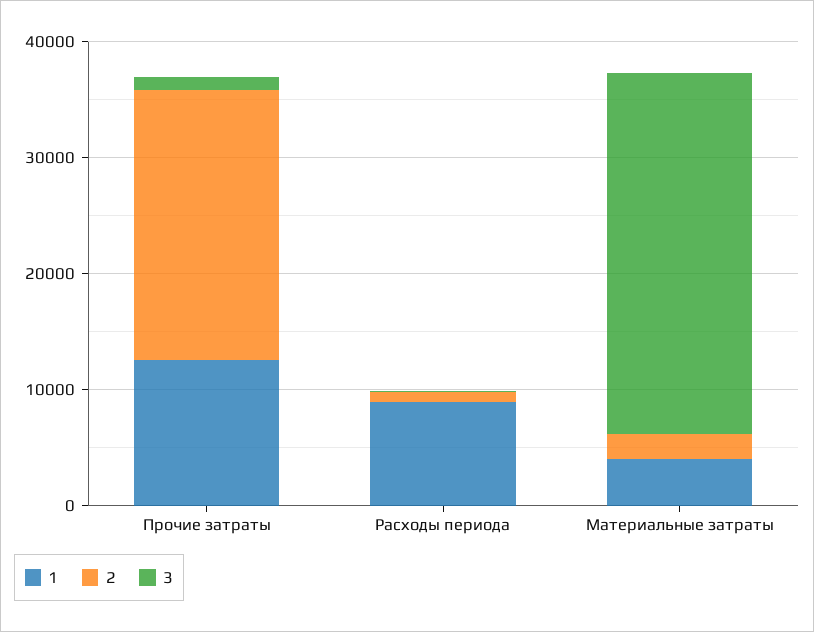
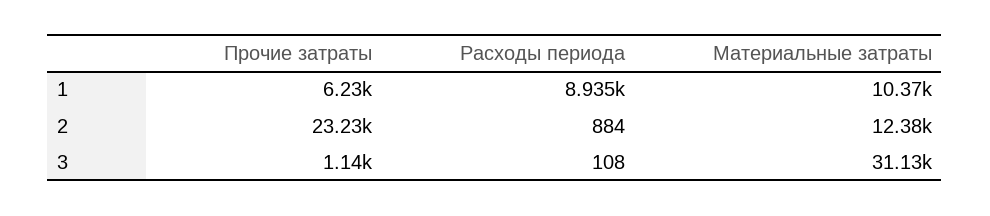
  {
    "1": {
-     "Прочие затраты": 12000,
+     "Прочие затраты": 6230,
      "Расходы периода": 8935,
-     "Материальные затраты": 4000
+     "Материальные затраты": 10370
    },
    "2": {
      "Прочие затраты": 23230,
      "Расходы периода": 884,
-     "Материальные затраты": 2000
+     "Материальные затраты": 12380
    },
    "3": {
      "Прочие затраты": 1140,
      "Расходы периода": 108,
      "Материальные затраты": 31130
    }
  }

